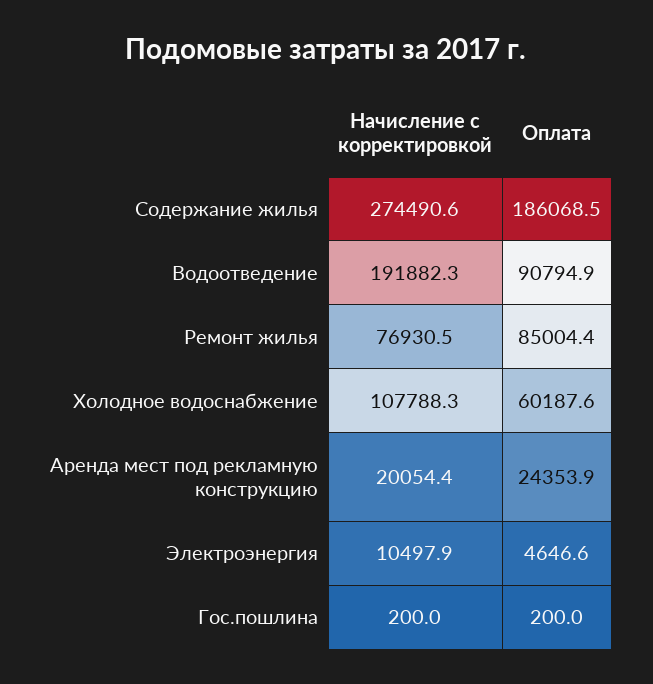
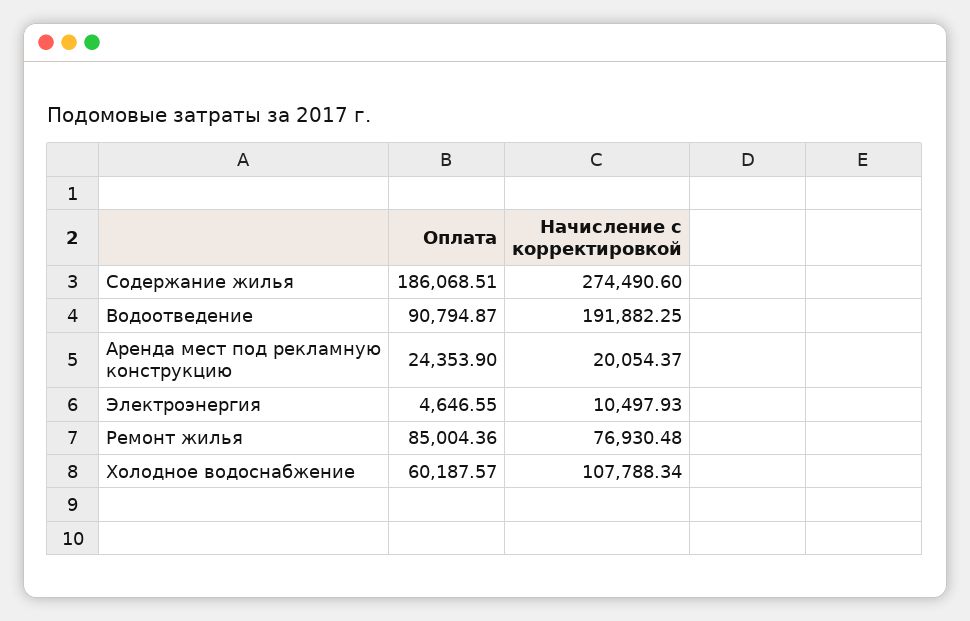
  {
    "Начисление с корректировкой": {
      "Содержание жилья": 274490.6,
      "Водоотведение": 191882.25,
      "Ремонт жилья": 76930.48,
      "Холодное водоснабжение": 107788.34,
      "Аренда мест под рекламную конструкцию": 20054.37,
-     "Электроэнергия": 10497.93,
+     "Электроэнергия": 10497.93
-     "Гос.пошлина": 200
    },
    "Оплата": {
      "Содержание жилья": 186068.51,
      "Водоотведение": 90794.87,
      "Ремонт жилья": 85004.36,
      "Холодное водоснабжение": 60187.57,
      "Аренда мест под рекламную конструкцию": 24353.9,
-     "Электроэнергия": 4646.55,
+     "Электроэнергия": 4646.55
-     "Гос.пошлина": 200
    }
  }

